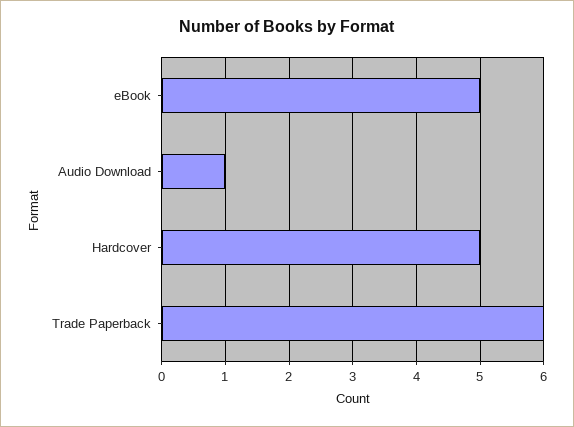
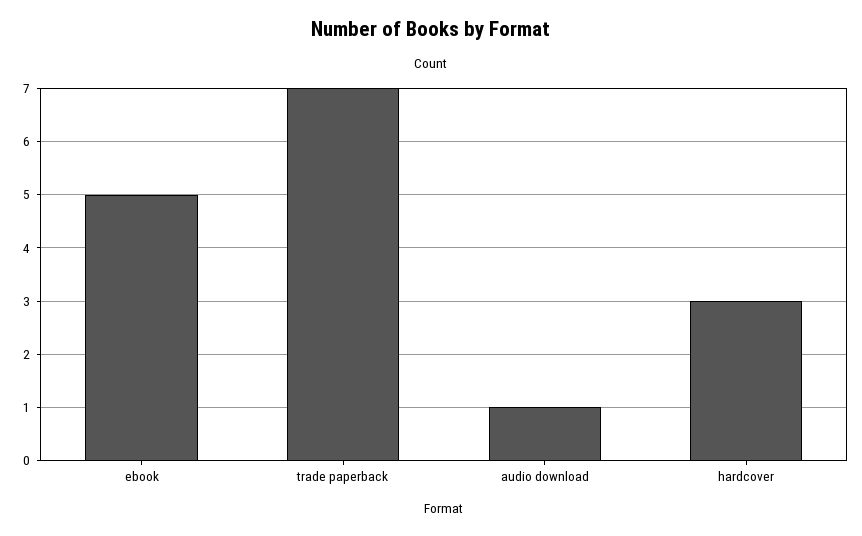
  {
    "eBook": 5,
    "Audio Download": 1,
-   "Hardcover": 5,
+   "Hardcover": 3,
-   "Trade Paperback": 6
+   "Trade Paperback": 7
  }

